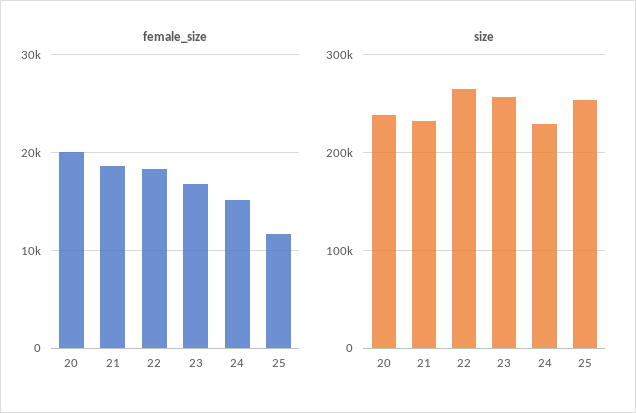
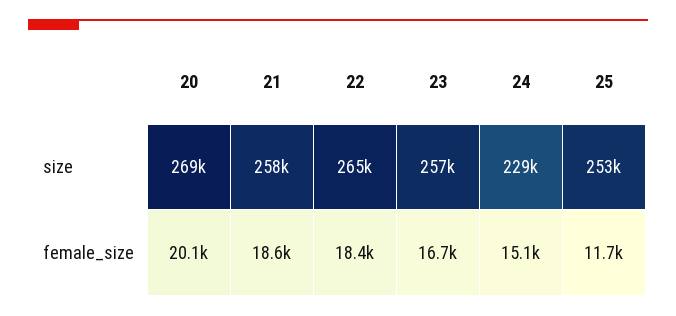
  {
    "female_size": {
      "20": 20100,
      "21": 18600,
      "22": 18400,
      "23": 16700,
      "24": 15100,
      "25": 11700
    },
    "size": {
-     "20": 240000,
+     "20": 269000,
-     "21": 230000,
+     "21": 258000,
      "22": 265000,
      "23": 257000,
      "24": 229000,
      "25": 253000
    }
  }

